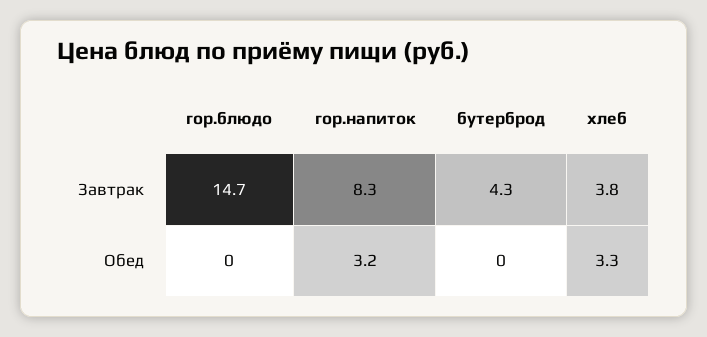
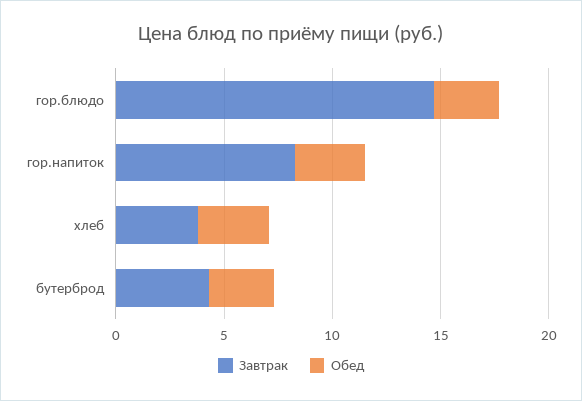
  {
    "Завтрак": {
      "гор.блюдо": 14.7,
      "гор.напиток": 8.3,
      "бутерброд": 4.3,
      "хлеб": 3.8
    },
    "Обед": {
-     "гор.блюдо": 0,
+     "гор.блюдо": 3,
      "гор.напиток": 3.2,
-     "бутерброд": 0,
+     "бутерброд": 3,
      "хлеб": 3.3
    }
  }

